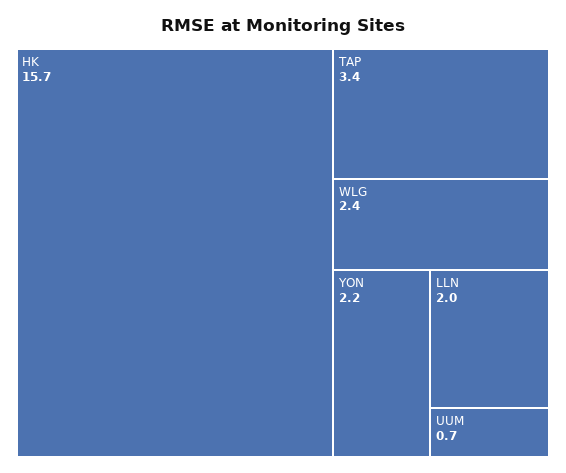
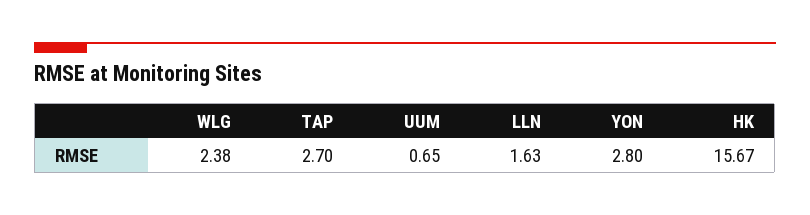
  {
    "HK": 15.67,
-   "TAP": 3.4,
+   "TAP": 2.7,
    "WLG": 2.38,
-   "YON": 2.2,
+   "YON": 2.8,
-   "LLN": 2,
+   "LLN": 1.63,
    "UUM": 0.65
  }

